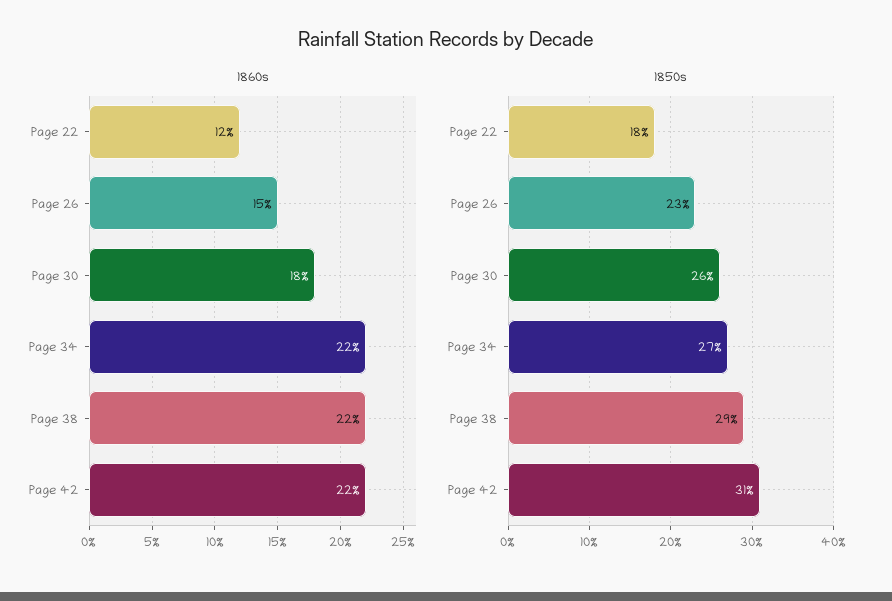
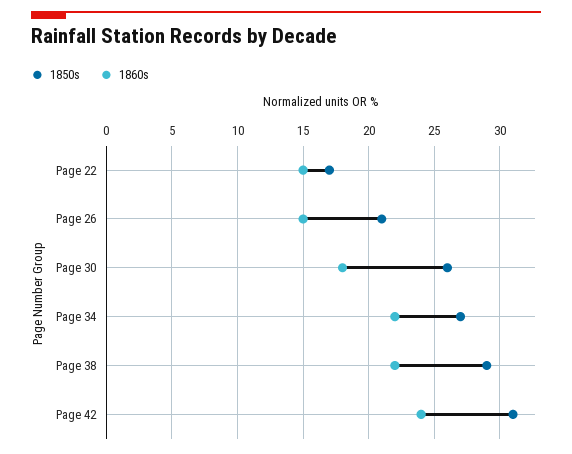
  {
    "1860s": {
-     "Page 22": 12,
+     "Page 22": 15,
      "Page 26": 15,
      "Page 30": 18,
      "Page 34": 22,
      "Page 38": 22,
-     "Page 42": 22
+     "Page 42": 24
    },
    "1850s": {
-     "Page 22": 18,
+     "Page 22": 17,
-     "Page 26": 23,
+     "Page 26": 21,
      "Page 30": 26,
      "Page 34": 27,
      "Page 38": 29,
      "Page 42": 31
    }
  }

